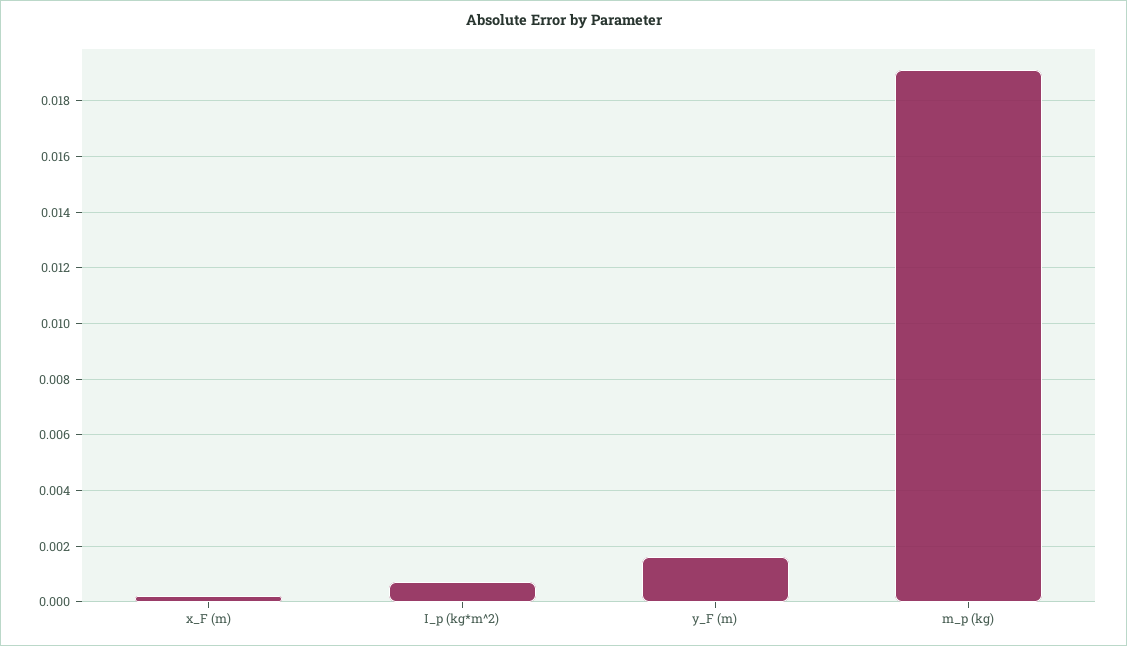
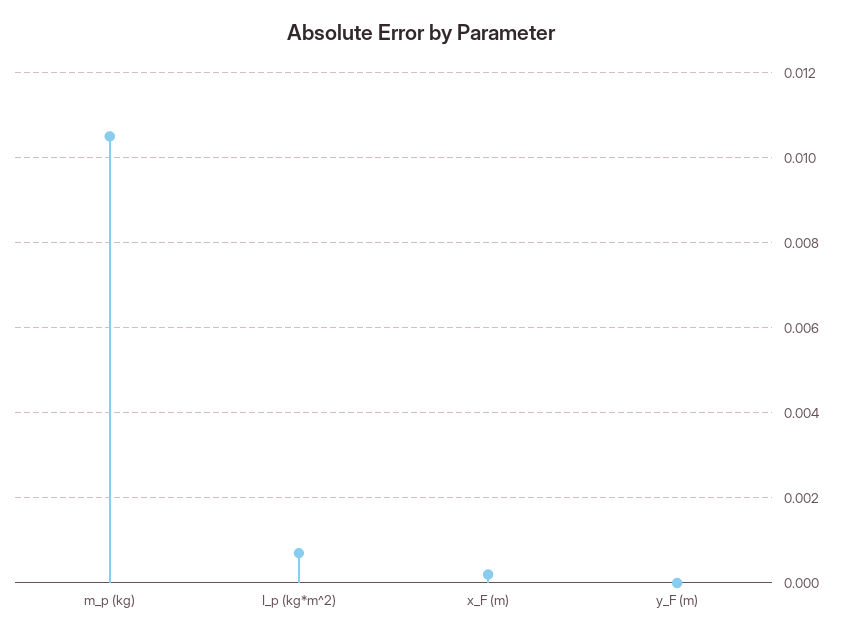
  {
    "x_F (m)": 0,
    "I_p (kg*m^2)": 0.0005,
-   "y_F (m)": 0.0015,
+   "y_F (m)": 0,
-   "m_p (kg)": 0.019
+   "m_p (kg)": 0.0105
  }

